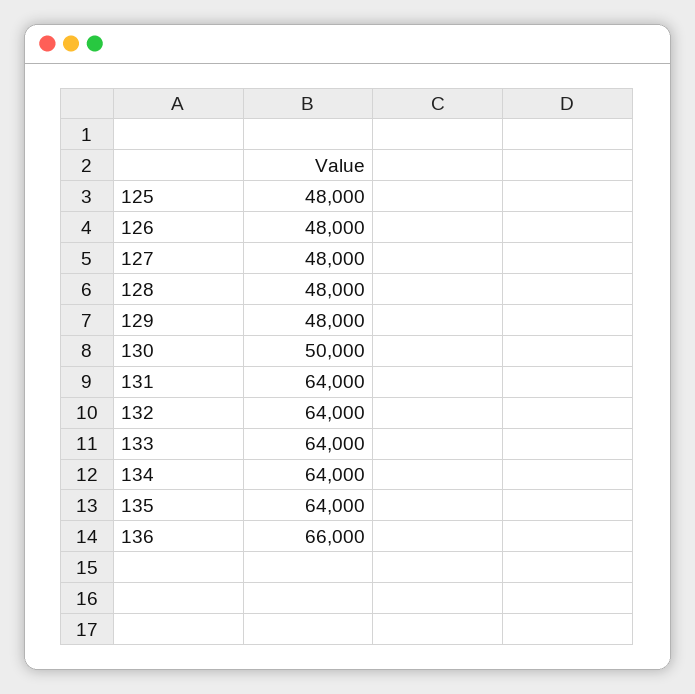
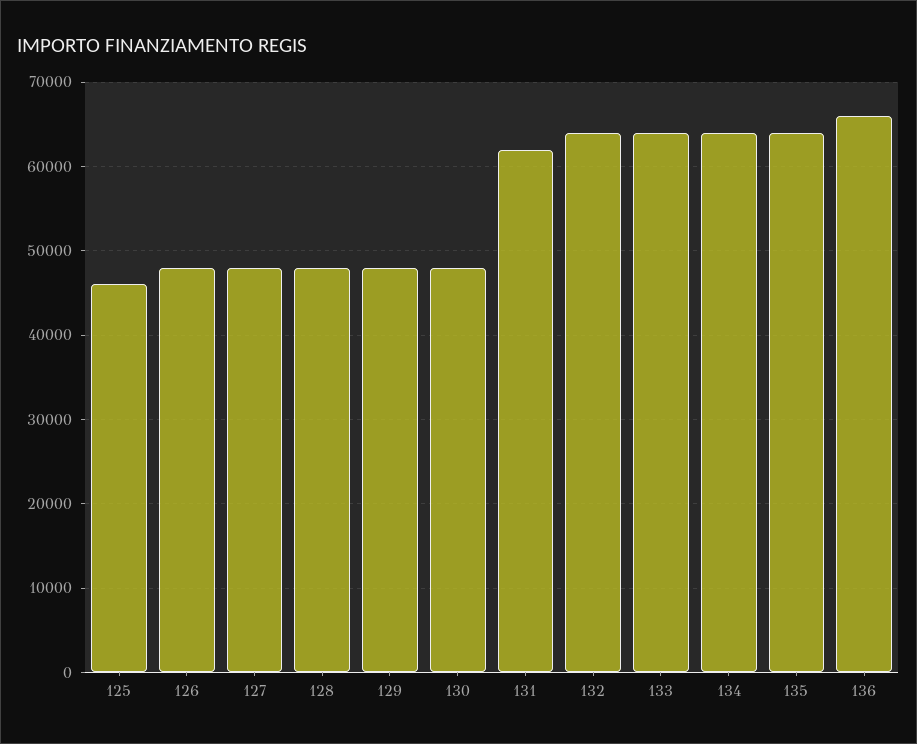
  {
-   "125": 48000,
+   "125": 46000,
    "126": 48000,
    "127": 48000,
    "128": 48000,
    "129": 48000,
-   "130": 50000,
+   "130": 48000,
-   "131": 64000,
+   "131": 62000,
    "132": 64000,
    "133": 64000,
    "134": 64000,
    "135": 64000,
    "136": 66000
  }

